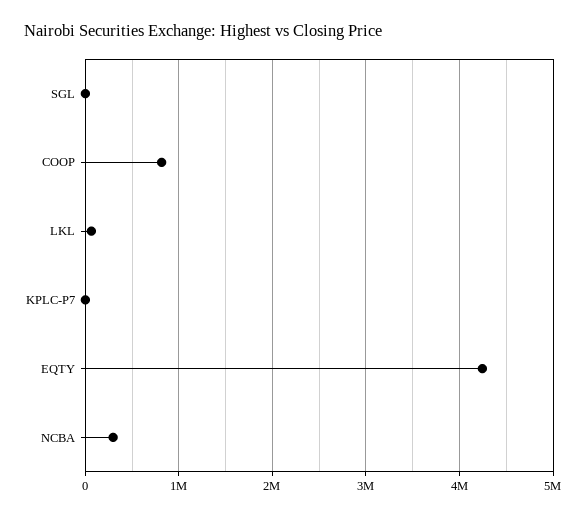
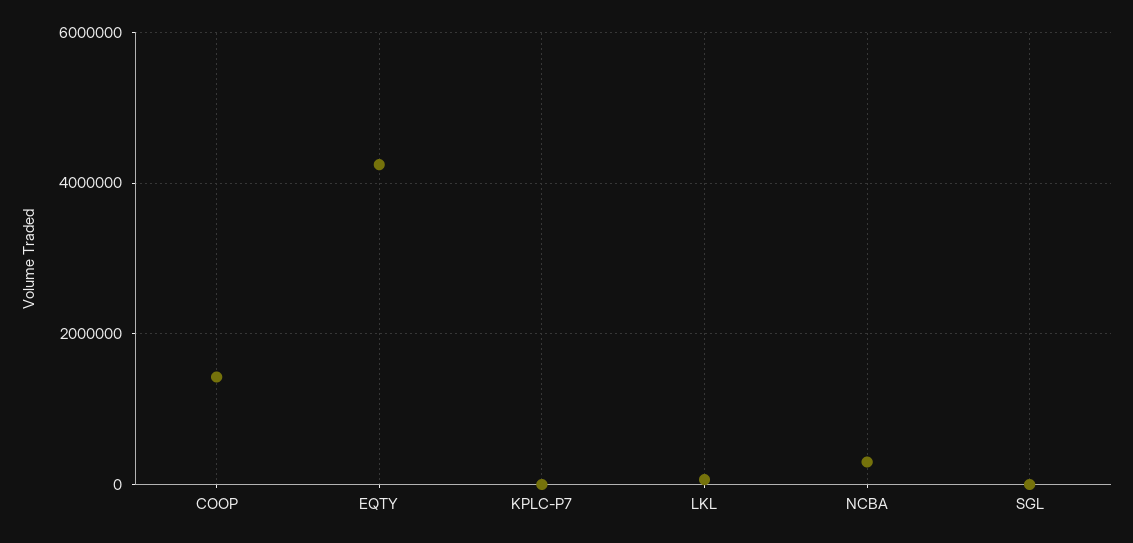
  {
    "SGL": 0,
-   "COOP": 800000,
+   "COOP": 1400000,
    "LKL": 100000,
    "KPLC-P7": 0,
    "EQTY": 4200000,
    "NCBA": 300000
  }

